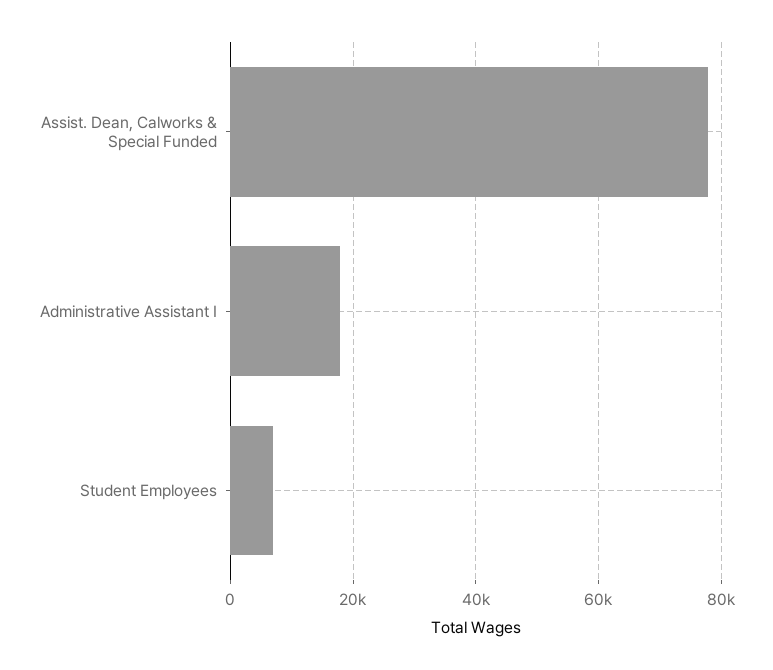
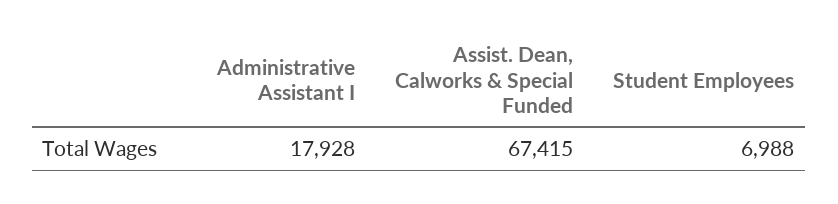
  {
-   "Assist. Dean, Calworks & Special Funded": 78000,
+   "Assist. Dean, Calworks & Special Funded": 67415,
    "Administrative Assistant I": 17928,
    "Student Employees": 6988
  }

